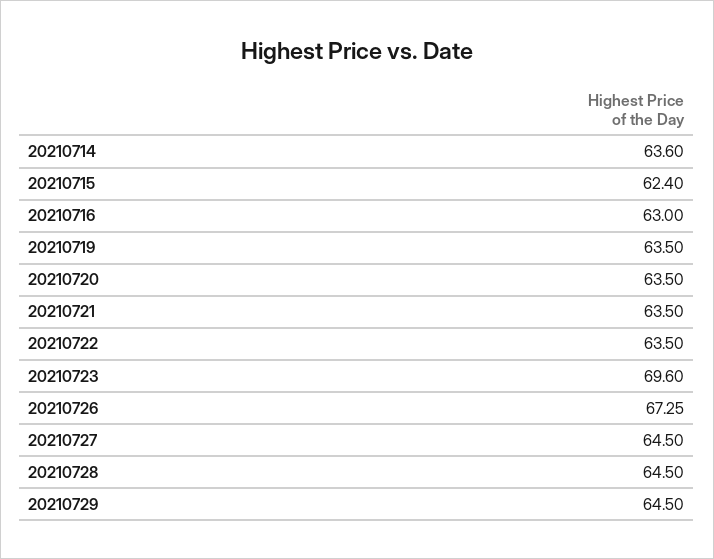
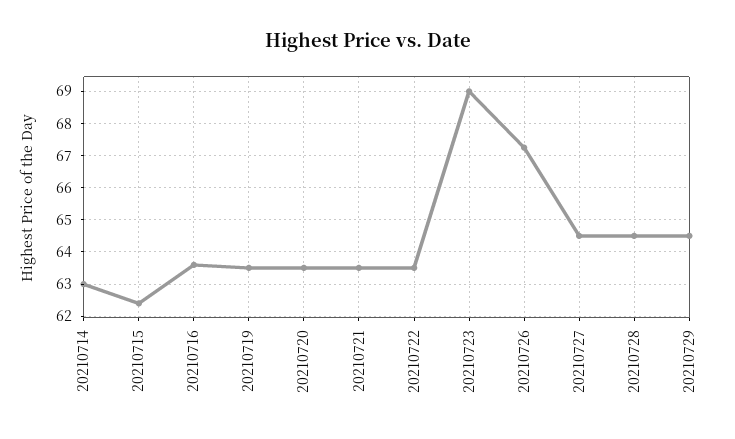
  {
-   "20210714": 63.6,
+   "20210714": 63,
    "20210715": 62.4,
-   "20210716": 63,
+   "20210716": 63.6,
    "20210719": 63.5,
    "20210720": 63.5,
    "20210721": 63.5,
    "20210722": 63.5,
-   "20210723": 69.6,
+   "20210723": 69,
    "20210726": 67.25,
    "20210727": 64.5,
    "20210728": 64.5,
    "20210729": 64.5
  }

